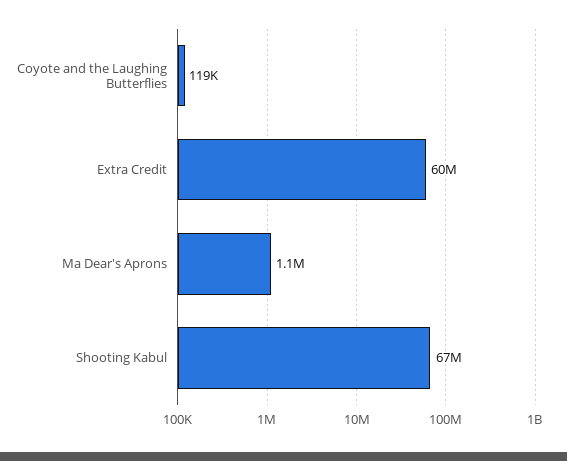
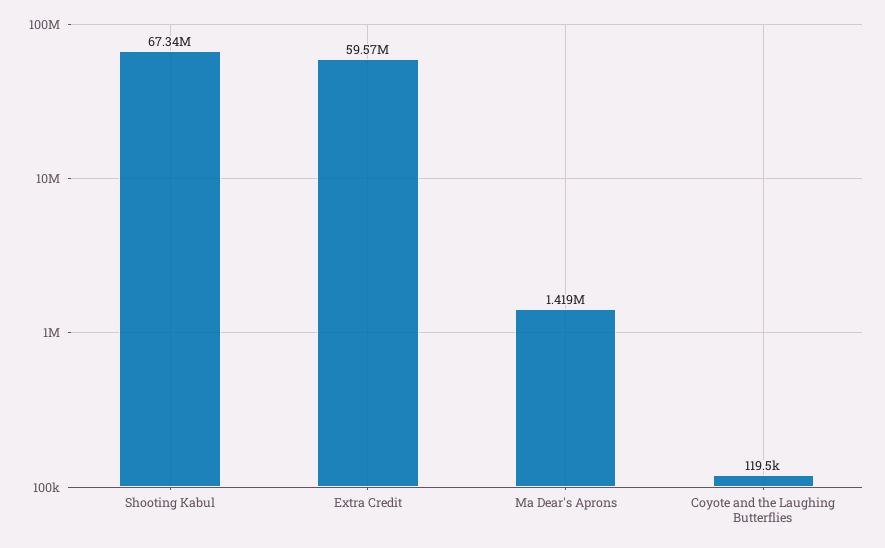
  {
    "Coyote and the Laughing Butterflies": 119500,
    "Extra Credit": 59570000,
-   "Ma Dear's Aprons": 1100000,
+   "Ma Dear's Aprons": 1419000,
    "Shooting Kabul": 67340000
  }

